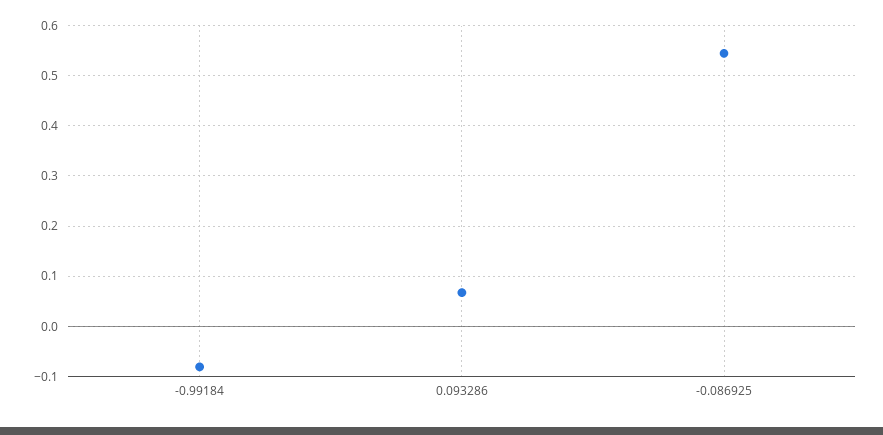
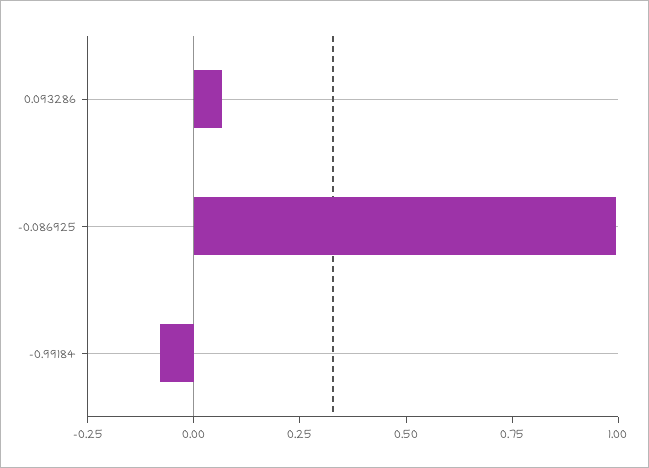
  {
    "-0.99184": -0.08,
    "0.093286": 0.06,
-   "-0.086925": 0.54
+   "-0.086925": 1
  }

